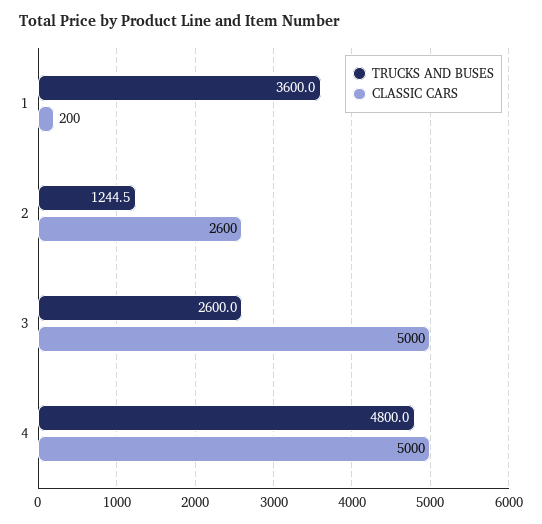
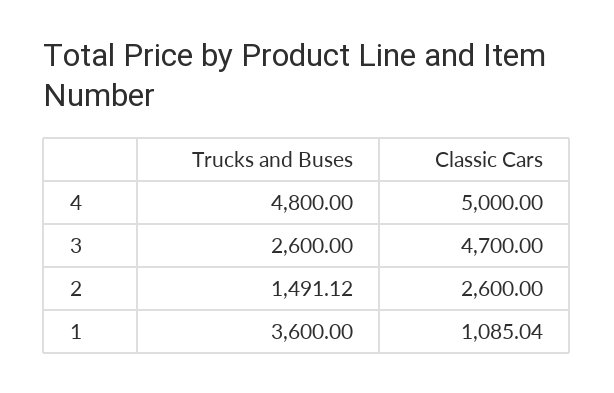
  {
    "TRUCKS AND BUSES": {
      "1": 3600,
-     "2": 1244.5,
+     "2": 1491.12,
      "3": 2600,
      "4": 4800
    },
    "CLASSIC CARS": {
-     "1": 200,
+     "1": 1085.04,
      "2": 2600,
-     "3": 5000,
+     "3": 4700,
      "4": 5000
    }
  }

